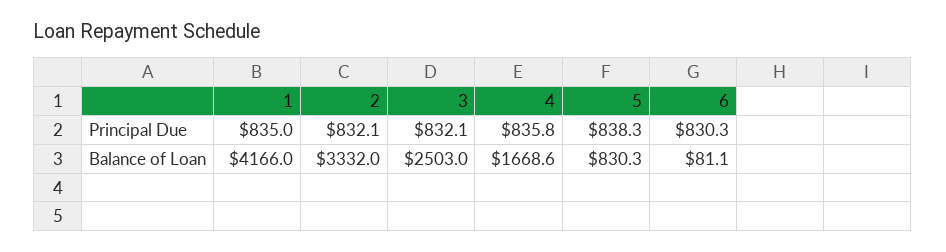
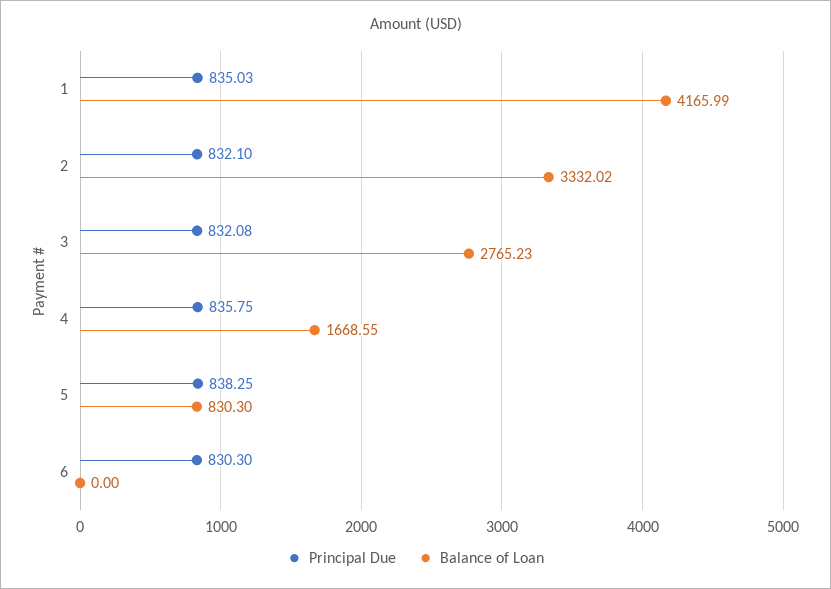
  {
    "Principal Due": {
      "1": 835.03,
      "2": 832.1,
      "3": 832.08,
      "4": 835.75,
      "5": 838.25,
      "6": 830.3
    },
    "Balance of Loan": {
      "1": 4165.99,
      "2": 3332.02,
-     "3": 2503,
+     "3": 2765.23,
      "4": 1668.55,
      "5": 830.3,
-     "6": 81.1
+     "6": 0
    }
  }

